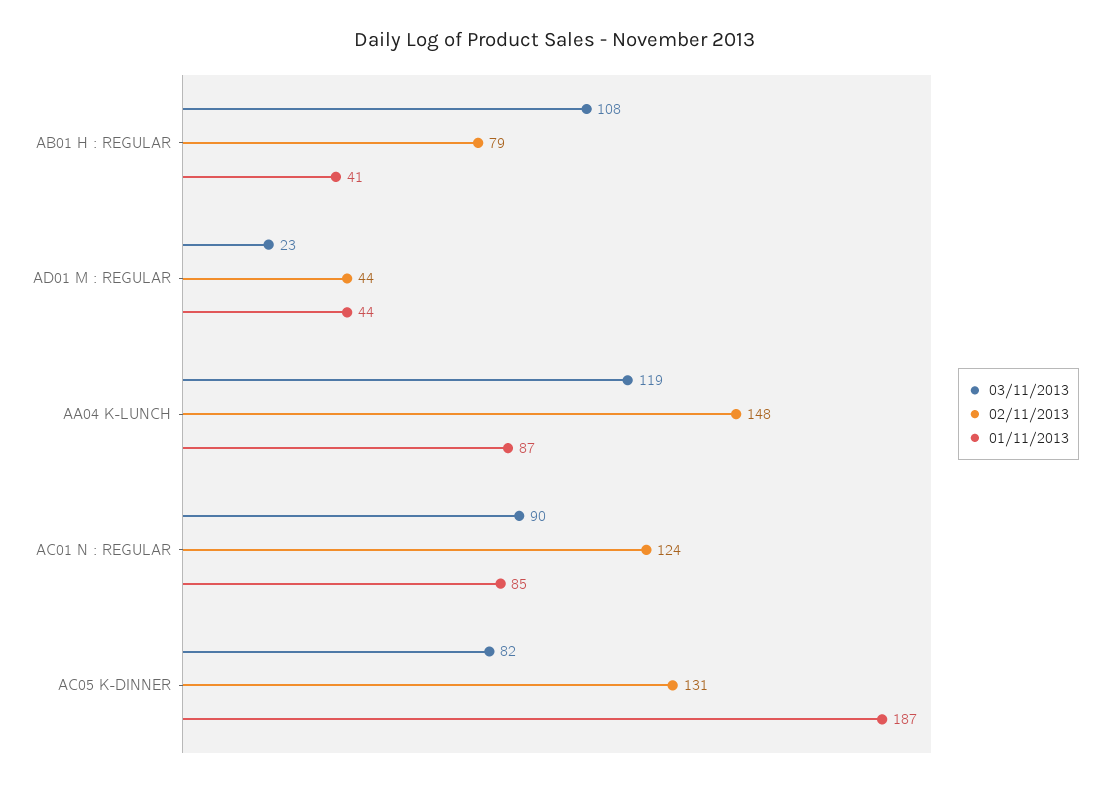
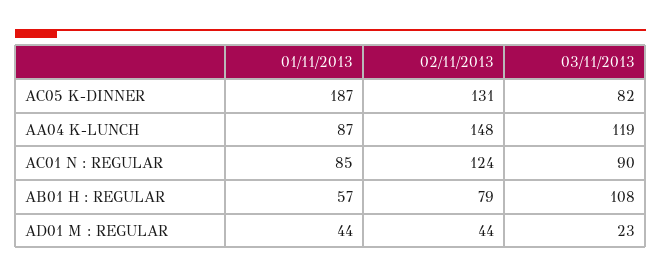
  {
    "03/11/2013": {
      "AB01 H : REGULAR": 108,
      "AD01 M : REGULAR": 23,
      "AA04 K-LUNCH": 119,
      "AC01 N : REGULAR": 90,
      "AC05 K-DINNER": 82
    },
    "02/11/2013": {
      "AB01 H : REGULAR": 79,
      "AD01 M : REGULAR": 44,
      "AA04 K-LUNCH": 148,
      "AC01 N : REGULAR": 124,
      "AC05 K-DINNER": 131
    },
    "01/11/2013": {
-     "AB01 H : REGULAR": 41,
+     "AB01 H : REGULAR": 57,
      "AD01 M : REGULAR": 44,
      "AA04 K-LUNCH": 87,
      "AC01 N : REGULAR": 85,
      "AC05 K-DINNER": 187
    }
  }

